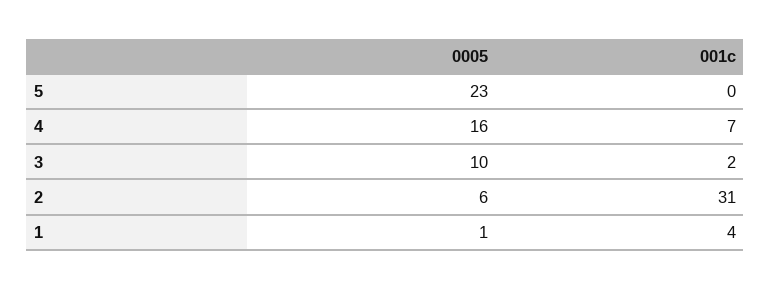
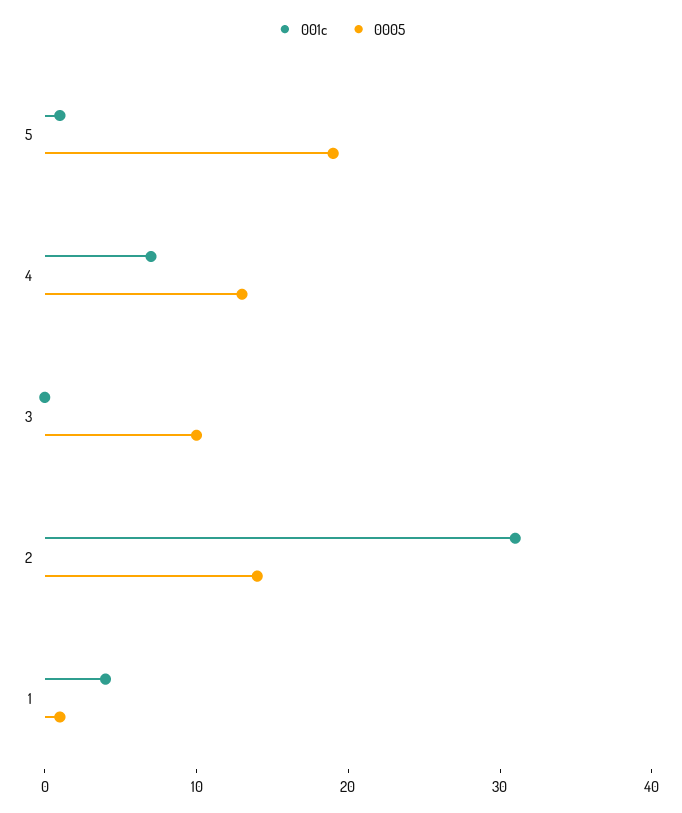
  {
    "0005": {
-     "5": 23,
+     "5": 19,
-     "4": 16,
+     "4": 13,
      "3": 10,
-     "2": 6,
+     "2": 14,
      "1": 1
    },
    "001c": {
-     "5": 0,
+     "5": 1,
      "4": 7,
-     "3": 2,
+     "3": 0,
      "2": 31,
      "1": 4
    }
  }

